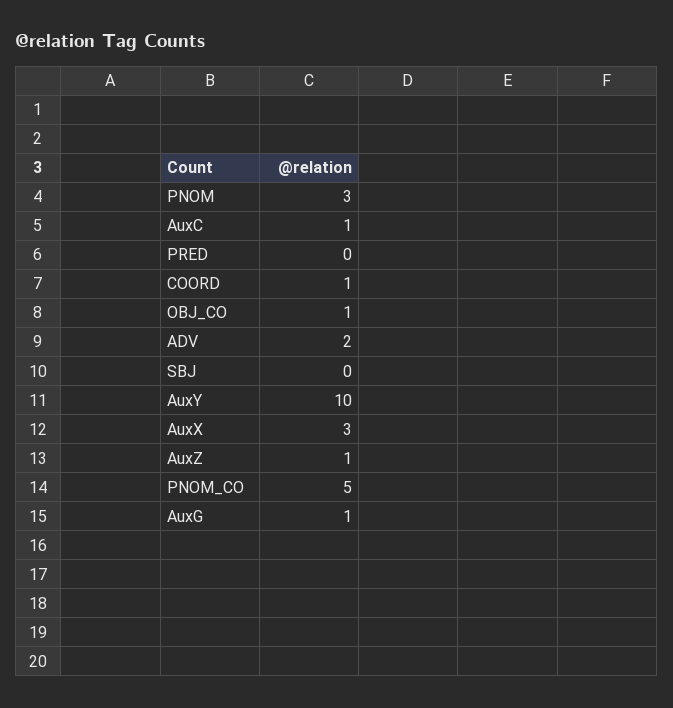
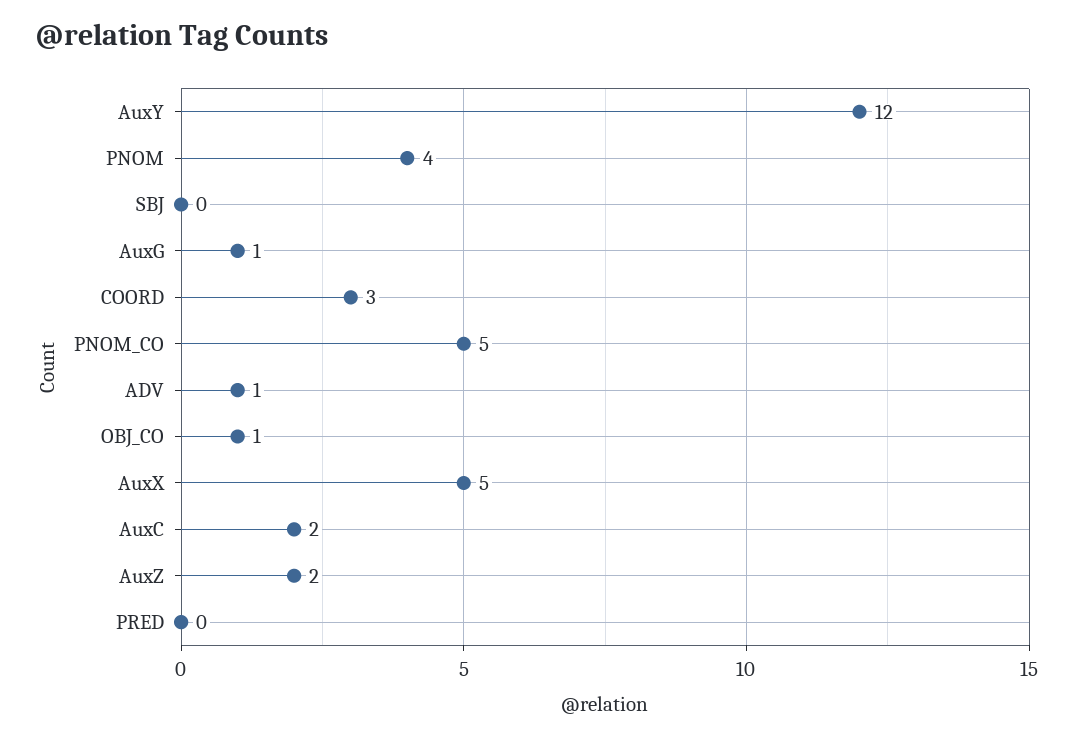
  {
-   "PNOM": 3,
+   "PNOM": 4,
-   "AuxC": 1,
+   "AuxC": 2,
    "PRED": 0,
-   "COORD": 1,
+   "COORD": 3,
    "OBJ_CO": 1,
-   "ADV": 2,
+   "ADV": 1,
    "SBJ": 0,
-   "AuxY": 10,
+   "AuxY": 12,
-   "AuxX": 3,
+   "AuxX": 5,
-   "AuxZ": 1,
+   "AuxZ": 2,
    "PNOM_CO": 5,
    "AuxG": 1
  }

